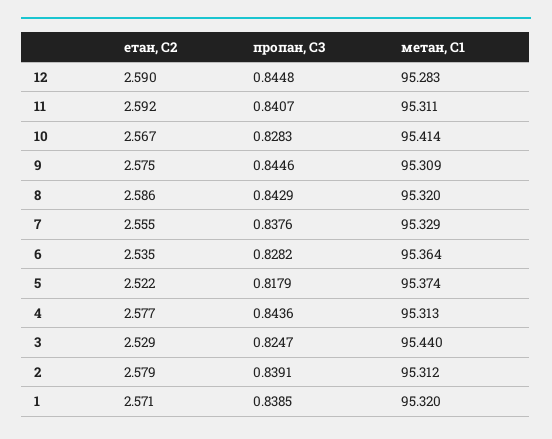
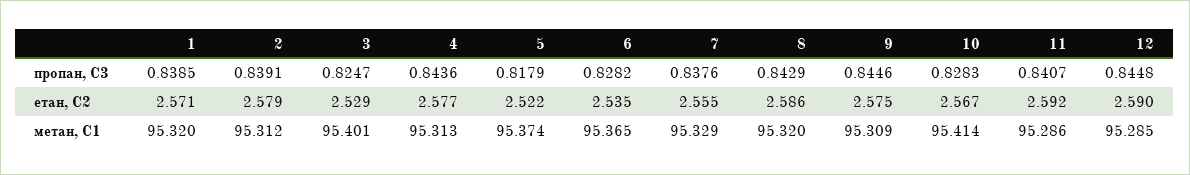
  {
    "етан, С2": {
      "12": 2.59,
      "11": 2.592,
      "10": 2.567,
      "9": 2.575,
      "8": 2.586,
      "7": 2.555,
      "6": 2.535,
      "5": 2.522,
      "4": 2.577,
      "3": 2.529,
      "2": 2.579,
      "1": 2.571
    },
    "пропан, С3": {
      "12": 0.8448,
      "11": 0.8407,
      "10": 0.8283,
      "9": 0.8446,
      "8": 0.8429,
      "7": 0.8376,
      "6": 0.8282,
      "5": 0.8179,
      "4": 0.8436,
      "3": 0.8247,
      "2": 0.8391,
      "1": 0.8385
    },
    "метан, С1": {
-     "12": 95.283,
+     "12": 95.285,
-     "11": 95.311,
+     "11": 95.286,
      "10": 95.414,
      "9": 95.309,
      "8": 95.32,
      "7": 95.329,
-     "6": 95.364,
+     "6": 95.365,
      "5": 95.374,
      "4": 95.313,
-     "3": 95.44,
+     "3": 95.401,
      "2": 95.312,
      "1": 95.32
    }
  }

